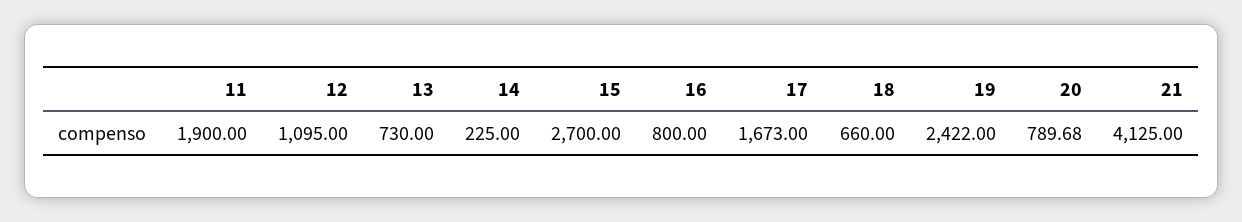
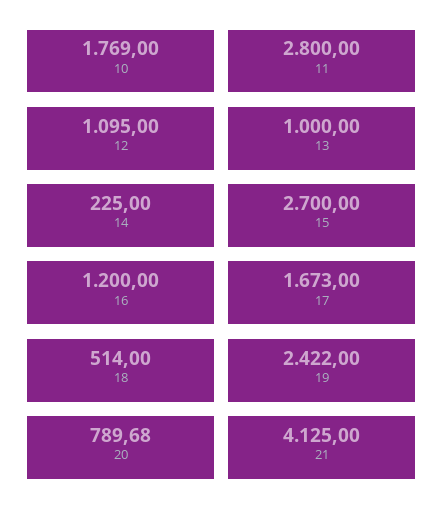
  {
-   "11": 1900,
+   "11": 2800,
    "12": 1095,
-   "13": 730,
+   "13": 1000,
    "14": 225,
    "15": 2700,
-   "16": 800,
+   "16": 1200,
    "17": 1673,
-   "18": 660,
+   "18": 514,
    "19": 2422,
    "20": 789.68,
-   "21": 4125
+   "21": 4125,
+   "10": 1769
  }

